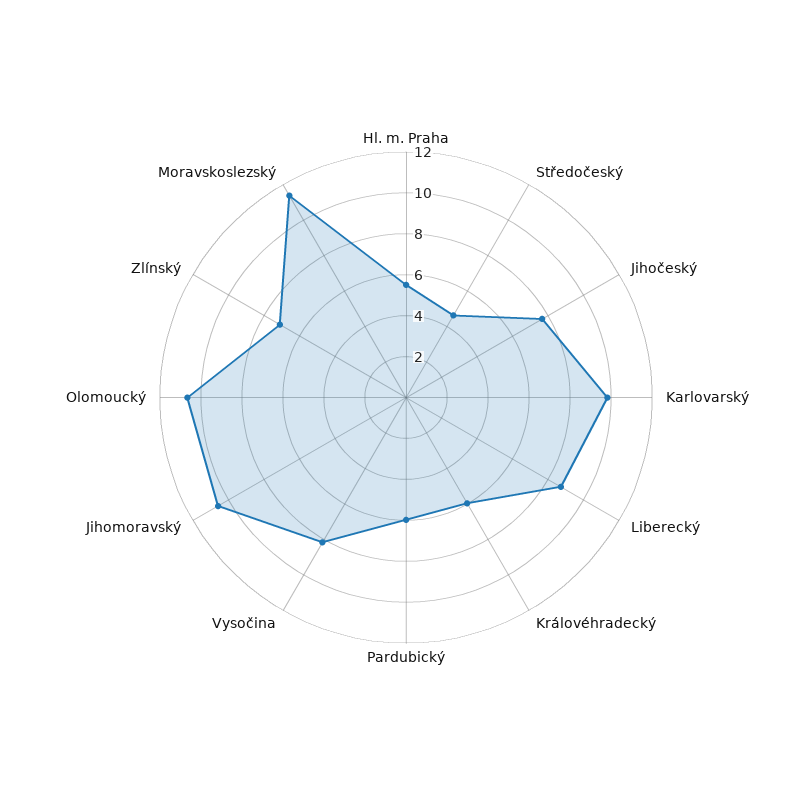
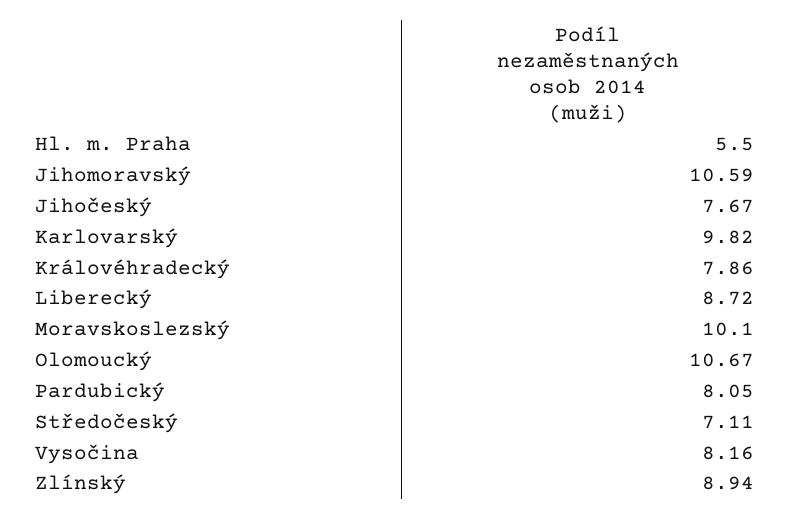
  {
    "Hl. m. Praha": 5.5,
-   "Středočeský": 4.5,
+   "Středočeský": 7.11,
    "Jihočeský": 7.67,
    "Karlovarský": 9.82,
    "Liberecký": 8.72,
-   "Královéhradecký": 6,
+   "Královéhradecký": 7.86,
-   "Pardubický": 6,
+   "Pardubický": 8.05,
    "Vysočina": 8.16,
    "Jihomoravský": 10.59,
    "Olomoucký": 10.67,
-   "Zlínský": 7,
+   "Zlínský": 8.94,
-   "Moravskoslezský": 11.5
+   "Moravskoslezský": 10.1
  }

